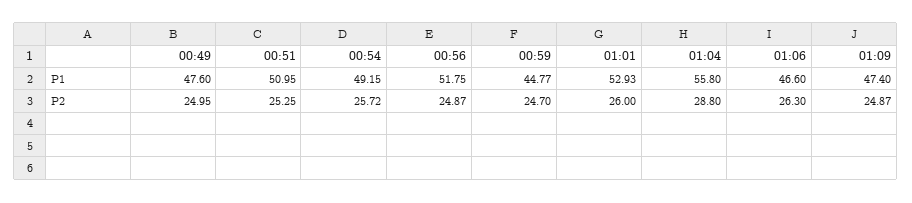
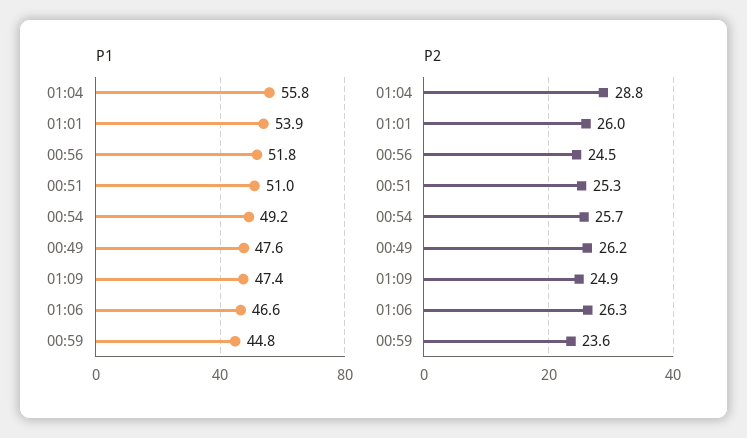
  {
    "P1": {
      "00:49": 47.6,
      "00:51": 50.95,
      "00:54": 49.15,
      "00:56": 51.75,
      "00:59": 44.77,
-     "01:01": 52.93,
+     "01:01": 53.9,
      "01:04": 55.8,
      "01:06": 46.6,
      "01:09": 47.4
    },
    "P2": {
-     "00:49": 24.95,
+     "00:49": 26.2,
      "00:51": 25.25,
      "00:54": 25.72,
-     "00:56": 24.87,
+     "00:56": 24.5,
-     "00:59": 24.7,
+     "00:59": 23.6,
      "01:01": 26,
      "01:04": 28.8,
      "01:06": 26.3,
      "01:09": 24.87
    }
  }

